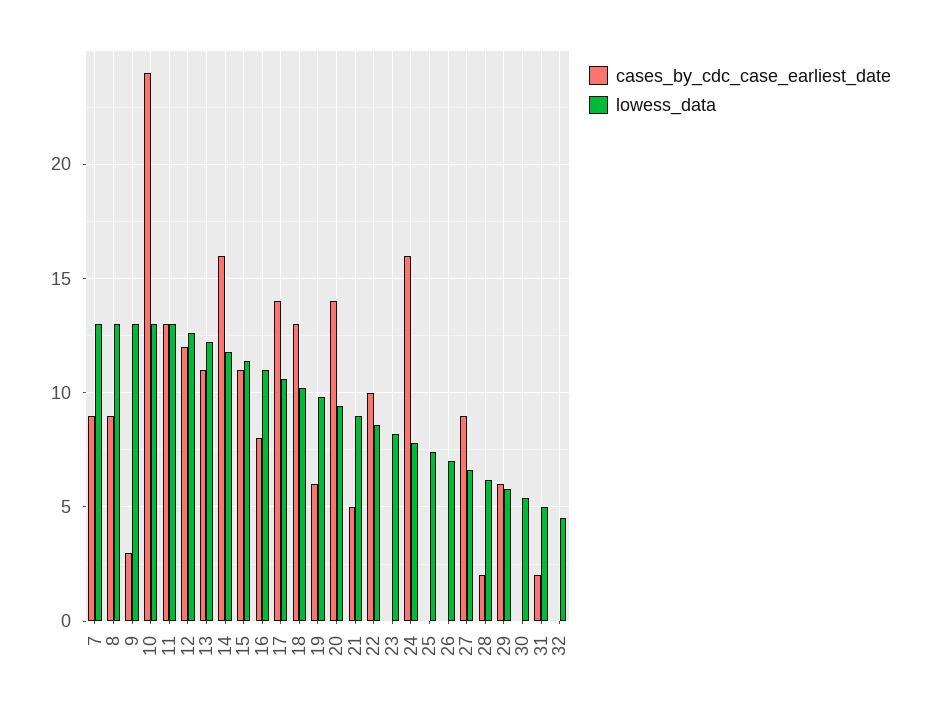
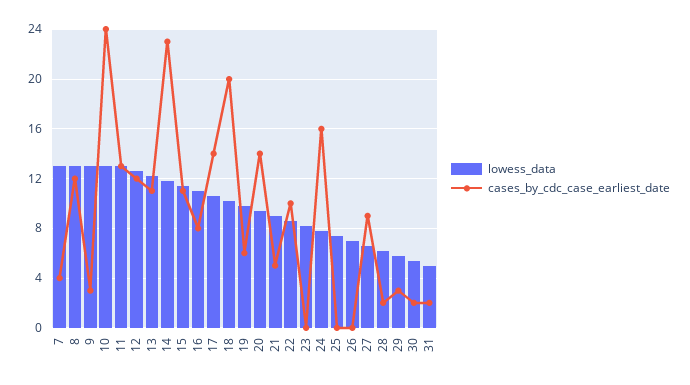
  {
    "cases_by_cdc_case_earliest_date": {
-     "7": 9,
+     "7": 4,
-     "8": 9,
+     "8": 12,
      "9": 3,
      "10": 24,
      "11": 13,
      "12": 12,
      "13": 11,
-     "14": 16,
+     "14": 23,
      "15": 11,
      "16": 8,
      "17": 14,
-     "18": 13,
+     "18": 20,
      "19": 6,
      "20": 14,
      "21": 5,
      "22": 10,
      "23": 0,
      "24": 16,
      "25": 0,
      "26": 0,
      "27": 9,
      "28": 2,
-     "29": 6,
+     "29": 3,
-     "30": 0,
+     "30": 2,
-     "31": 2,
+     "31": 2
-     "32": 0
    },
    "lowess_data": {
      "7": 13,
      "8": 13,
      "9": 13,
      "10": 13,
      "11": 13,
      "12": 12.5,
      "13": 12,
      "14": 12,
      "15": 11.5,
      "16": 11,
      "17": 10.5,
      "18": 10,
      "19": 10,
      "20": 9.5,
      "21": 9,
      "22": 8.5,
      "23": 8,
      "24": 8,
      "25": 7.5,
      "26": 7,
      "27": 6.5,
      "28": 6,
      "29": 6,
      "30": 5.5,
-     "31": 5,
+     "31": 5
-     "32": 4.5
    }
  }

